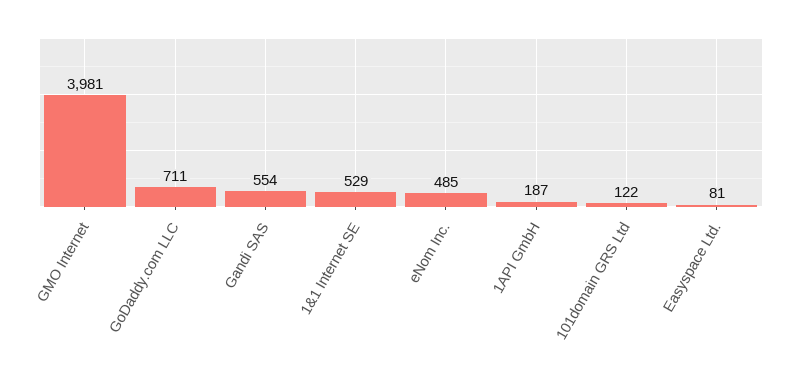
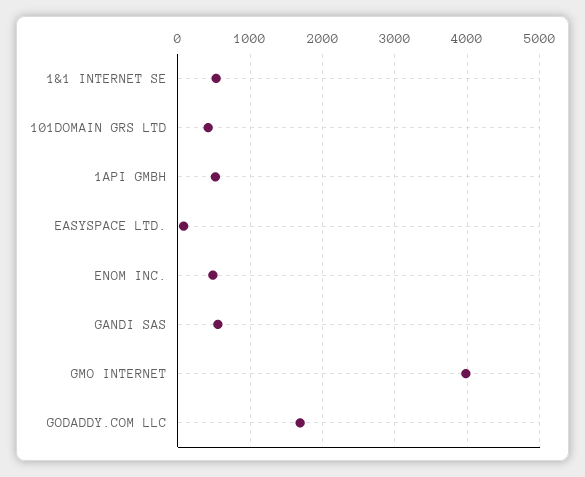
  {
    "GMO Internet": 3981,
-   "GoDaddy.com LLC": 711,
+   "GoDaddy.com LLC": 1700,
    "Gandi SAS": 554,
    "1&1 Internet SE": 529,
    "eNom Inc.": 485,
-   "1API GmbH": 187,
+   "1API GmbH": 500,
-   "101domain GRS Ltd": 122,
+   "101domain GRS Ltd": 400,
    "Easyspace Ltd.": 81
  }

